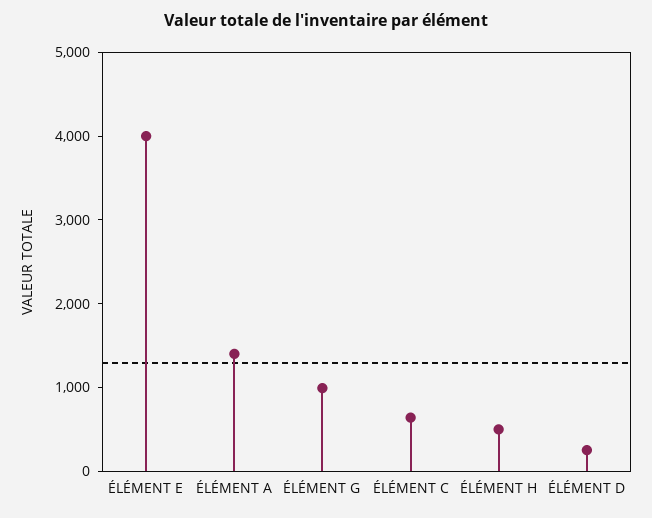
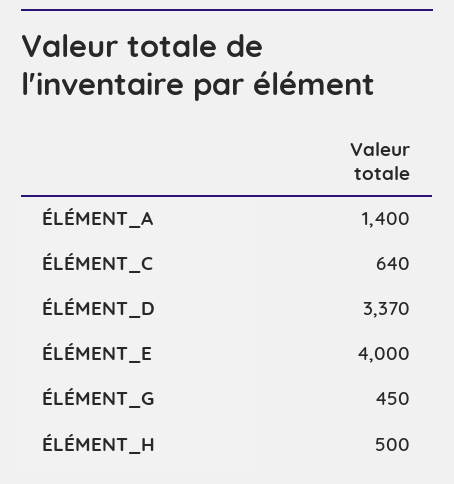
  {
    "ÉLÉMENT E": 4000,
    "ÉLÉMENT A": 1400,
-   "ÉLÉMENT G": 1000,
+   "ÉLÉMENT G": 450,
    "ÉLÉMENT C": 640,
    "ÉLÉMENT H": 500,
-   "ÉLÉMENT D": 200
+   "ÉLÉMENT D": 3370
  }

